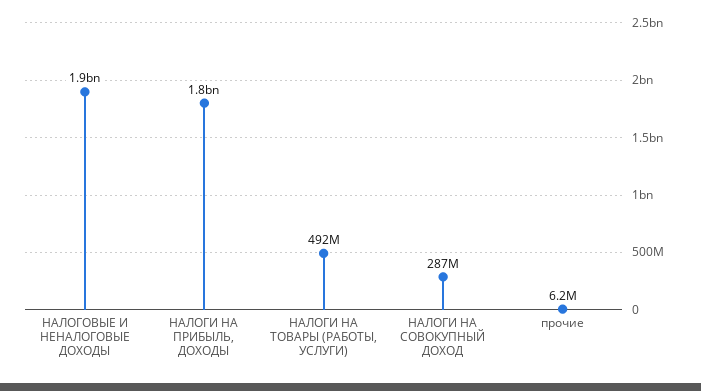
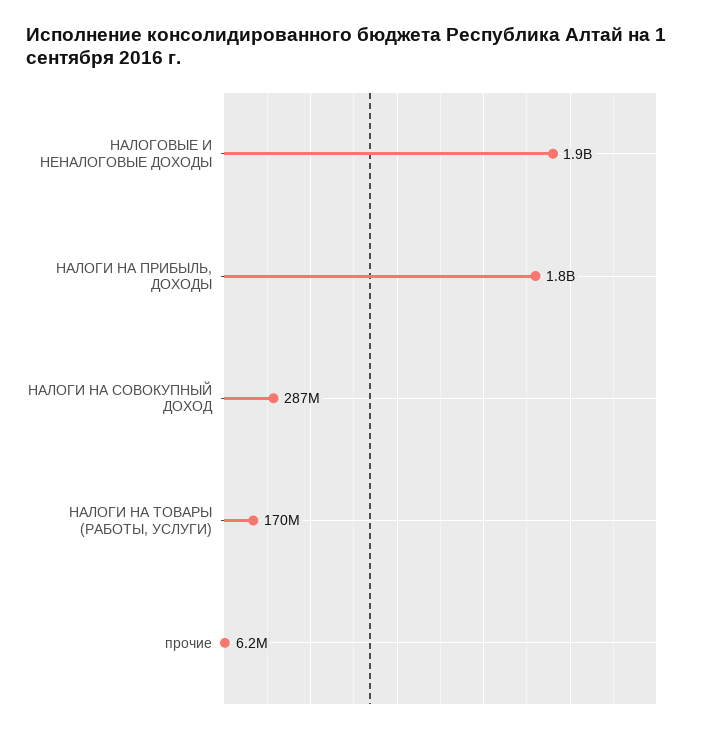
  {
    "НАЛОГОВЫЕ И НЕНАЛОГОВЫЕ ДОХОДЫ": 1900000000,
    "НАЛОГИ НА ПРИБЫЛЬ, ДОХОДЫ": 1800000000,
-   "НАЛОГИ НА ТОВАРЫ (РАБОТЫ, УСЛУГИ)": 492000000,
+   "НАЛОГИ НА ТОВАРЫ (РАБОТЫ, УСЛУГИ)": 170000000,
    "НАЛОГИ НА СОВОКУПНЫЙ ДОХОД": 287000000,
    "прочие": 6200000
  }

